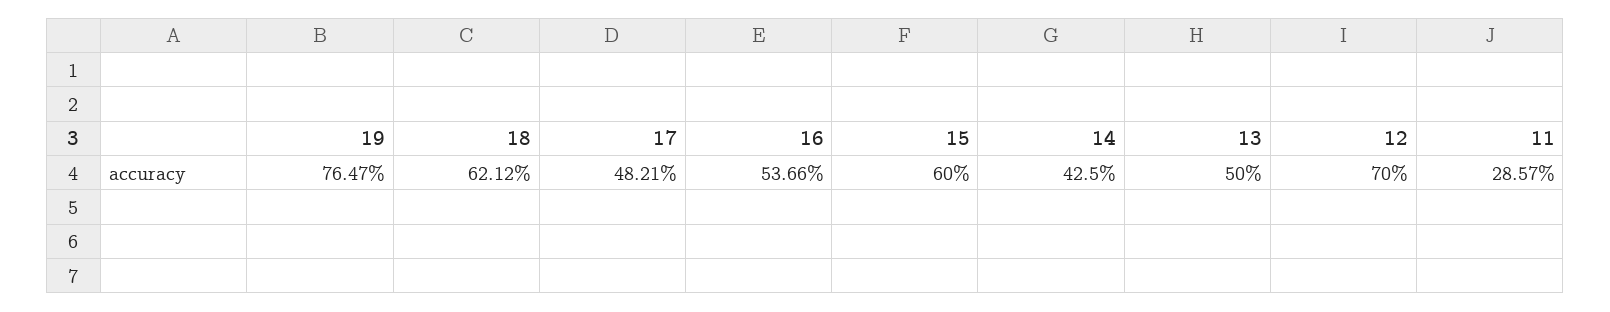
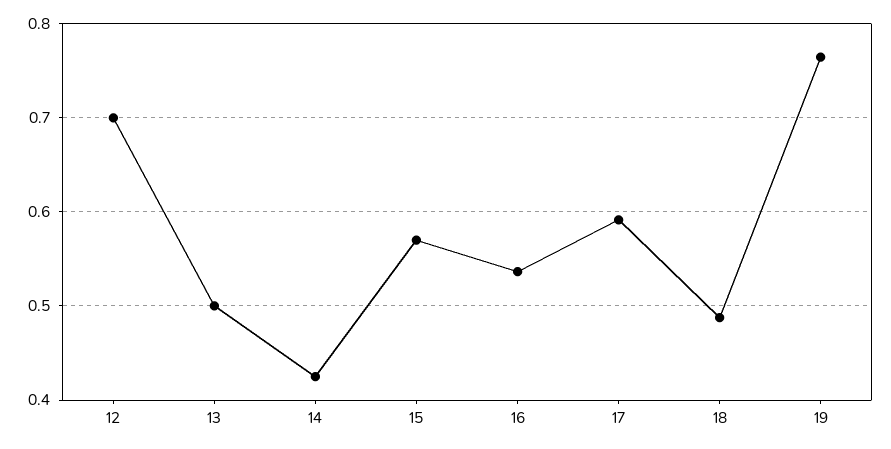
  {
    "19": 0.7647,
-   "18": 0.6212,
+   "18": 0.49,
-   "17": 0.4821,
+   "17": 0.59,
    "16": 0.5366,
-   "15": 0.6,
+   "15": 0.57,
    "14": 0.425,
    "13": 0.5,
-   "12": 0.7,
+   "12": 0.7
-   "11": 0.2857
  }

